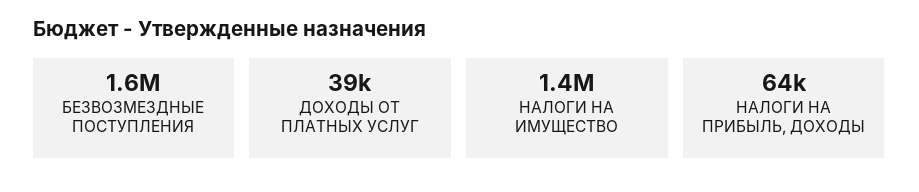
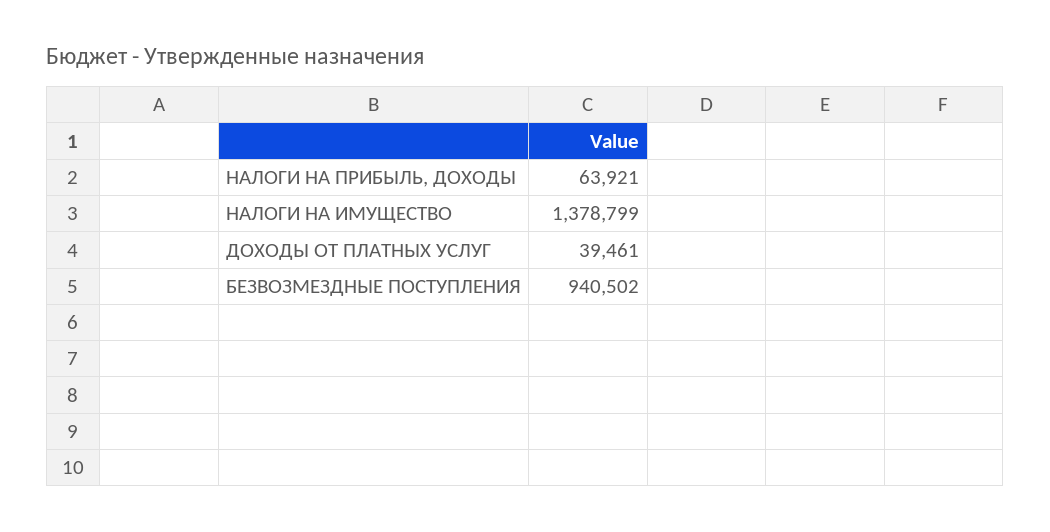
  {
-   "БЕЗВОЗМЕЗДНЫЕ ПОСТУПЛЕНИЯ": 1600000,
+   "БЕЗВОЗМЕЗДНЫЕ ПОСТУПЛЕНИЯ": 940502,
    "ДОХОДЫ ОТ ПЛАТНЫХ УСЛУГ": 39461,
    "НАЛОГИ НА ИМУЩЕСТВО": 1378799,
    "НАЛОГИ НА ПРИБЫЛЬ, ДОХОДЫ": 63921
  }

